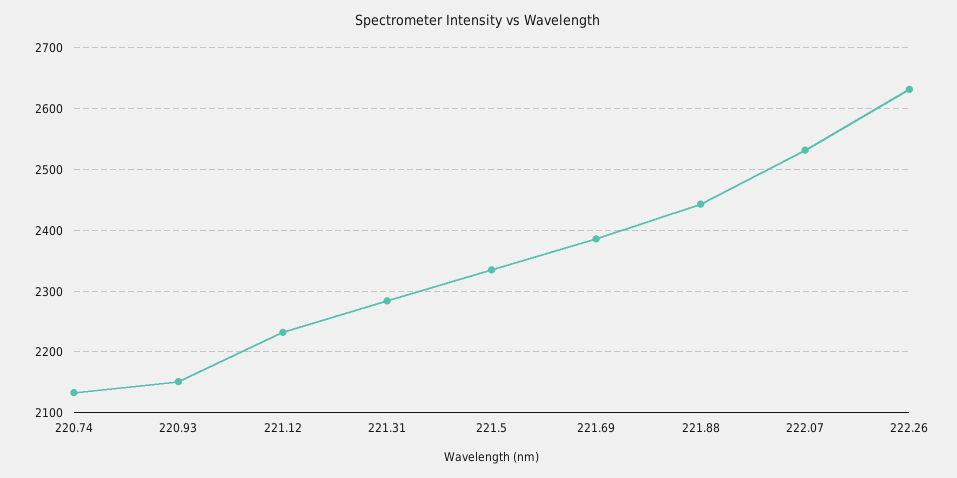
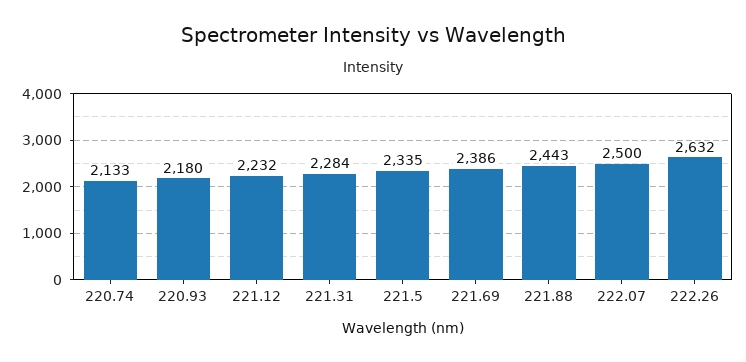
  {
    "220.74": 2133,
-   "220.93": 2150,
+   "220.93": 2180,
    "221.12": 2232,
    "221.31": 2284,
    "221.5": 2335,
    "221.69": 2386,
    "221.88": 2443,
-   "222.07": 2530,
+   "222.07": 2500,
    "222.26": 2632
  }

